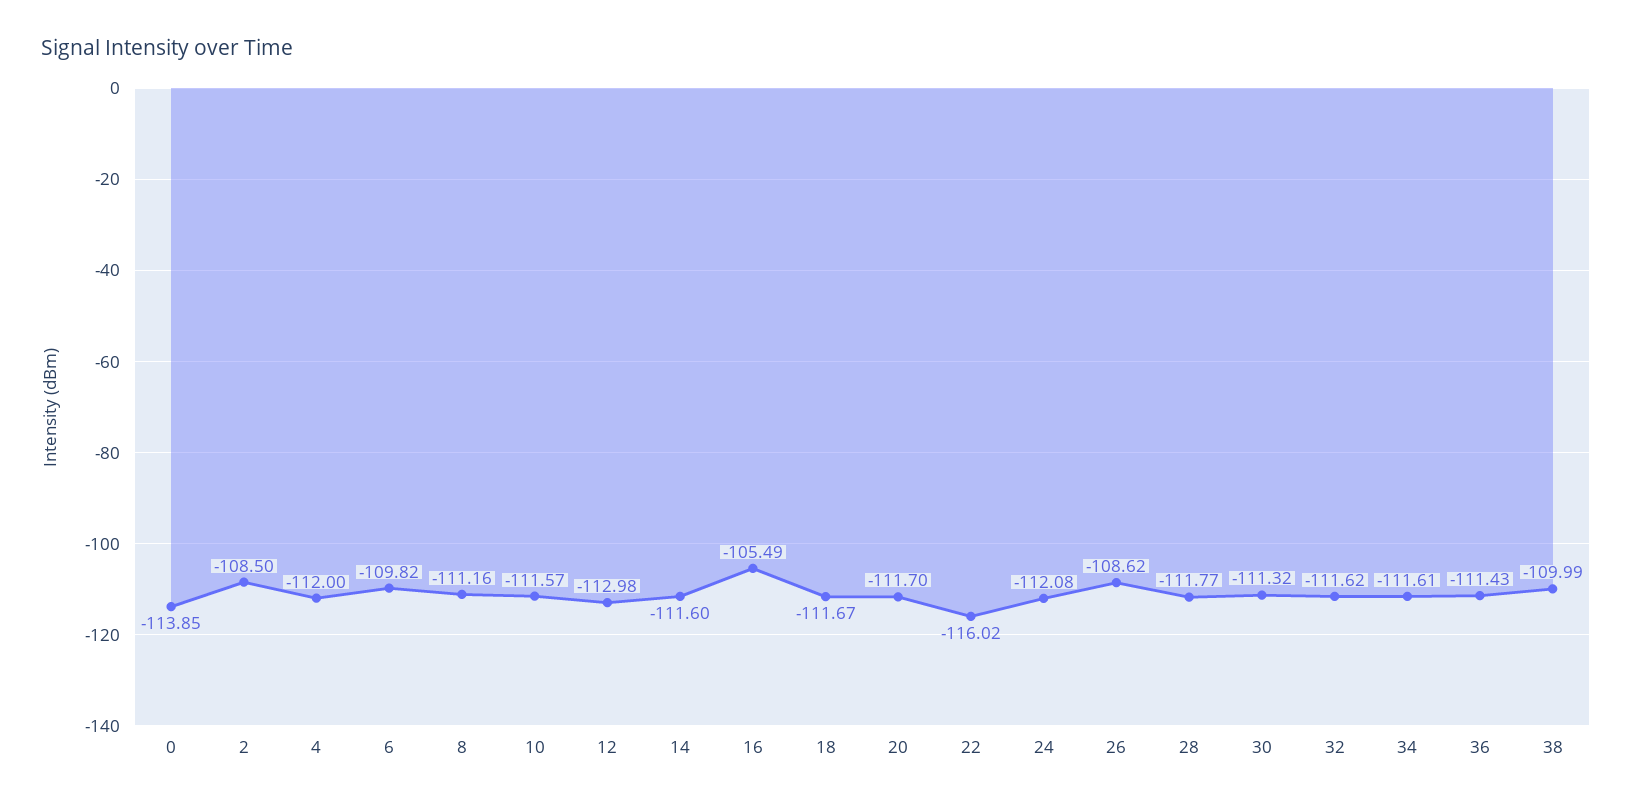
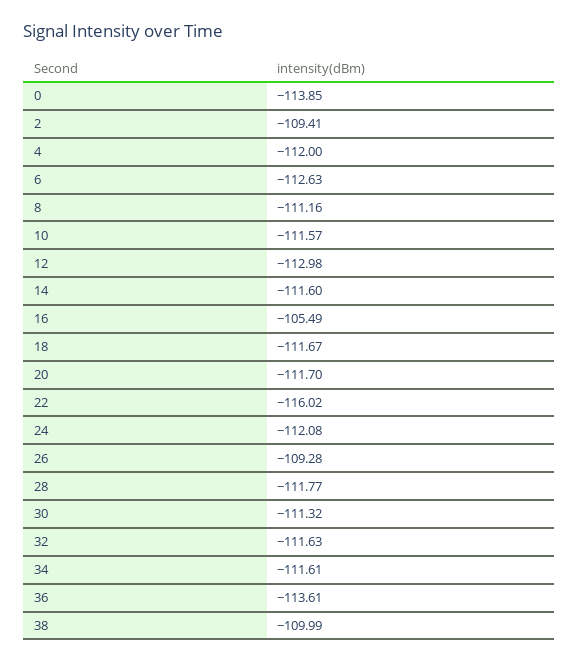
  {
    "0": -113.85,
-   "2": -108.5,
+   "2": -109.41,
    "4": -112,
-   "6": -109.82,
+   "6": -112.63,
    "8": -111.16,
    "10": -111.57,
    "12": -112.98,
    "14": -111.6,
    "16": -105.49,
    "18": -111.67,
    "20": -111.7,
    "22": -116.02,
    "24": -112.08,
-   "26": -108.62,
+   "26": -109.28,
    "28": -111.77,
    "30": -111.32,
-   "32": -111.62,
+   "32": -111.63,
    "34": -111.61,
-   "36": -111.43,
+   "36": -113.61,
    "38": -109.99
  }

